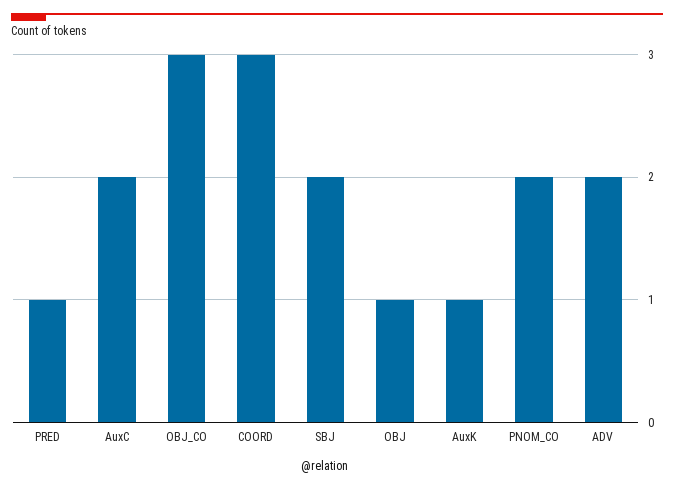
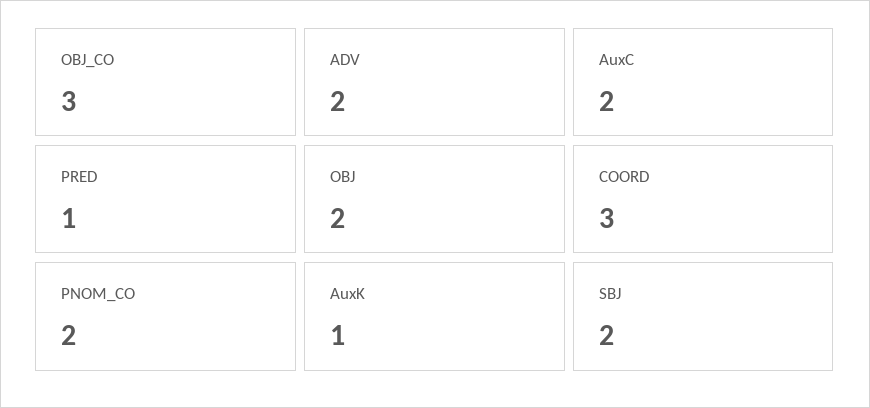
  {
    "PRED": 1,
    "AuxC": 2,
    "OBJ_CO": 3,
    "COORD": 3,
    "SBJ": 2,
-   "OBJ": 1,
+   "OBJ": 2,
    "AuxK": 1,
    "PNOM_CO": 2,
    "ADV": 2
  }

